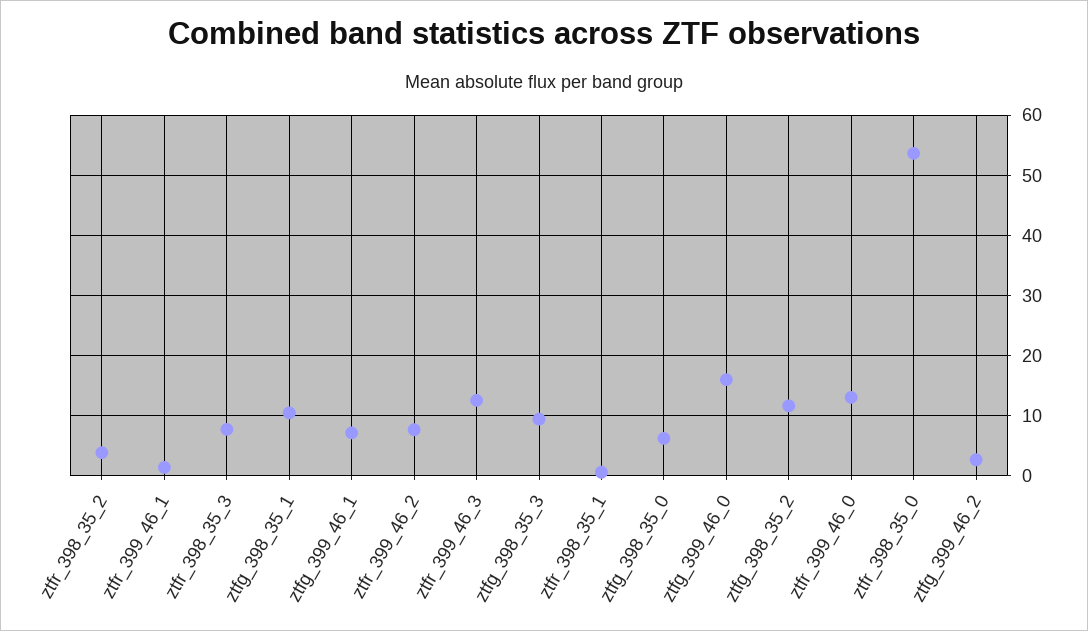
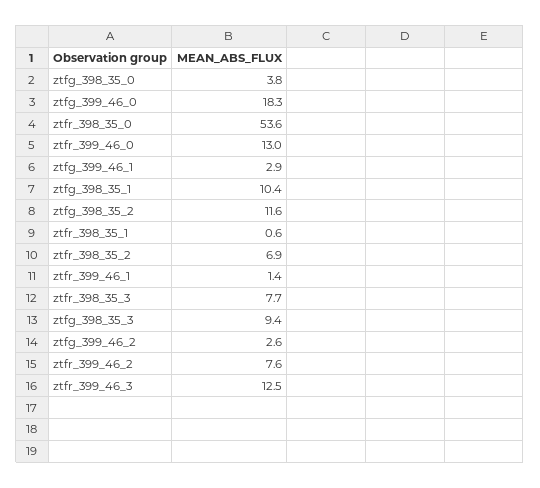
  {
-   "ztfr_398_35_2": 4,
+   "ztfr_398_35_2": 6.9,
    "ztfr_399_46_1": 1.4,
    "ztfr_398_35_3": 7.7,
    "ztfg_398_35_1": 10.4,
-   "ztfg_399_46_1": 7,
+   "ztfg_399_46_1": 2.9,
    "ztfr_399_46_2": 7.6,
    "ztfr_399_46_3": 12.5,
    "ztfg_398_35_3": 9.4,
    "ztfr_398_35_1": 0.6,
-   "ztfg_398_35_0": 6,
+   "ztfg_398_35_0": 3.8,
-   "ztfg_399_46_0": 16,
+   "ztfg_399_46_0": 18.3,
    "ztfg_398_35_2": 11.6,
    "ztfr_399_46_0": 13,
    "ztfr_398_35_0": 53.6,
    "ztfg_399_46_2": 2.6
  }

